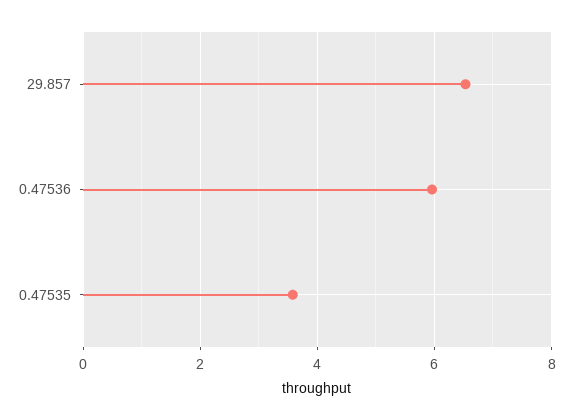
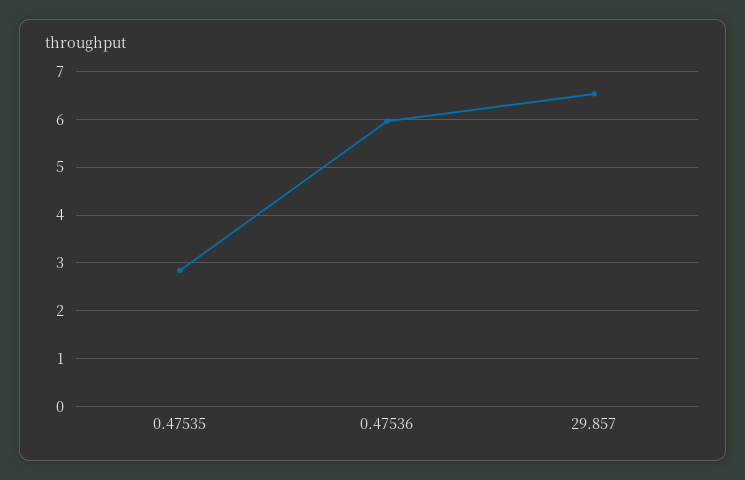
  {
    "29.857": 6.6,
    "0.47536": 6,
-   "0.47535": 3.6
+   "0.47535": 2.8
  }

